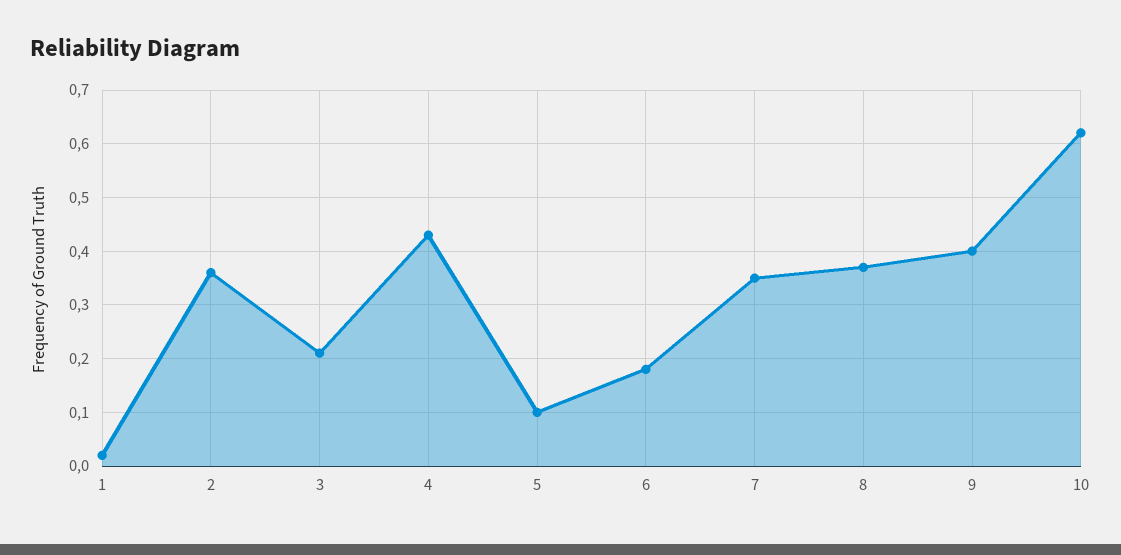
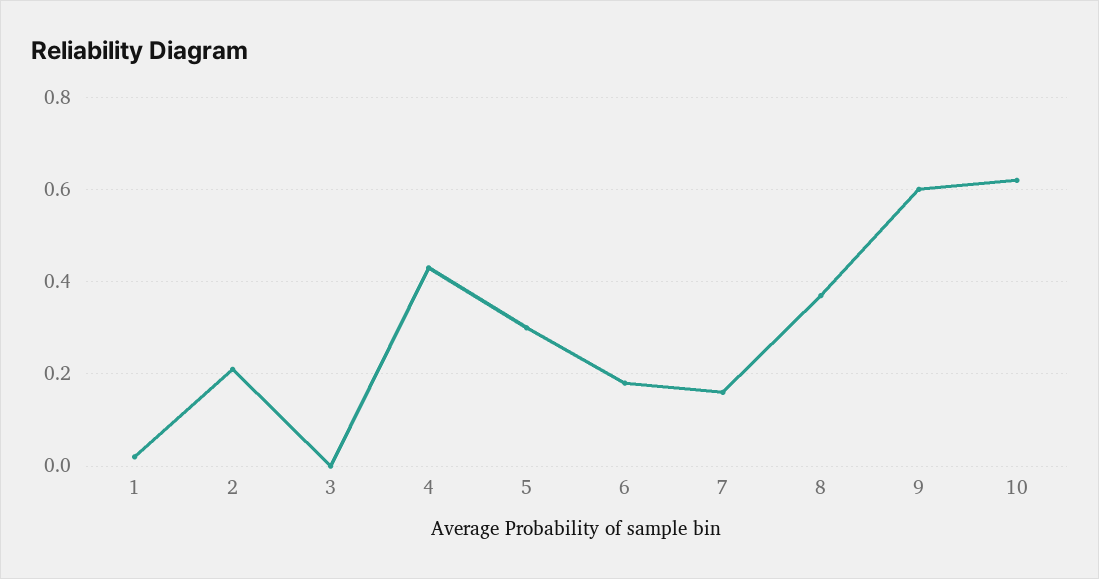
  {
    "1": 0,
-   "2": 0.35,
+   "2": 0.2,
-   "3": 0.2,
+   "3": 0,
    "4": 0.45,
-   "5": 0.1,
+   "5": 0.3,
    "6": 0.2,
-   "7": 0.35,
+   "7": 0.15,
    "8": 0.35,
-   "9": 0.4,
+   "9": 0.6,
    "10": 0.6
  }

